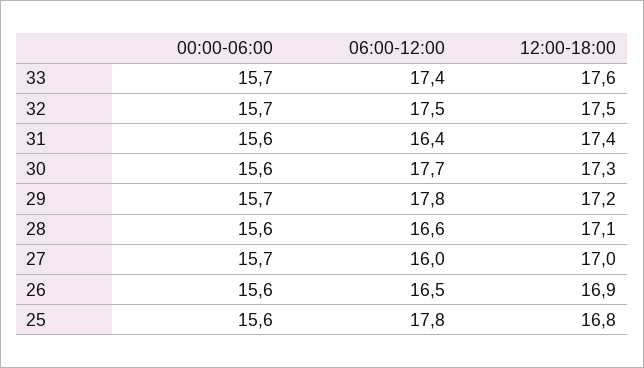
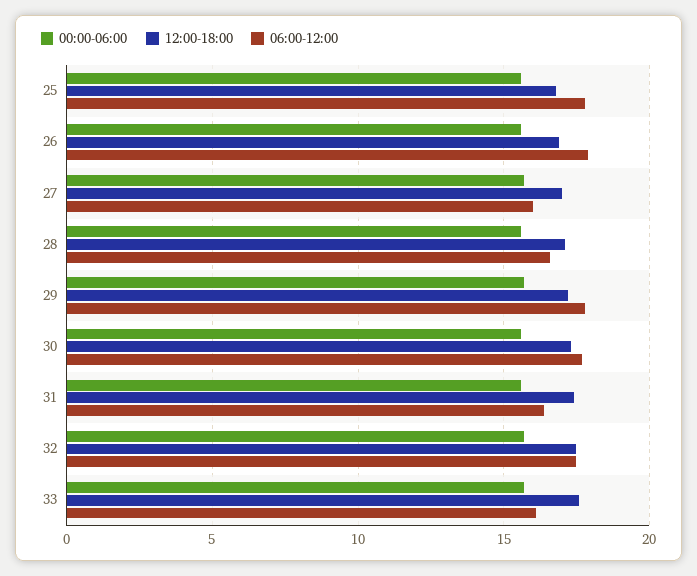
  {
    "00:00-06:00": {
      "33": 15.7,
      "32": 15.7,
      "31": 15.6,
      "30": 15.6,
      "29": 15.7,
      "28": 15.6,
      "27": 15.7,
      "26": 15.6,
      "25": 15.6
    },
    "06:00-12:00": {
-     "33": 17.4,
+     "33": 16,
      "32": 17.5,
      "31": 16.4,
      "30": 17.7,
      "29": 17.8,
      "28": 16.6,
      "27": 16,
-     "26": 16.5,
+     "26": 18,
      "25": 17.8
    },
    "12:00-18:00": {
      "33": 17.6,
      "32": 17.5,
      "31": 17.4,
      "30": 17.3,
      "29": 17.2,
      "28": 17.1,
      "27": 17,
      "26": 16.9,
      "25": 16.8
    }
  }

